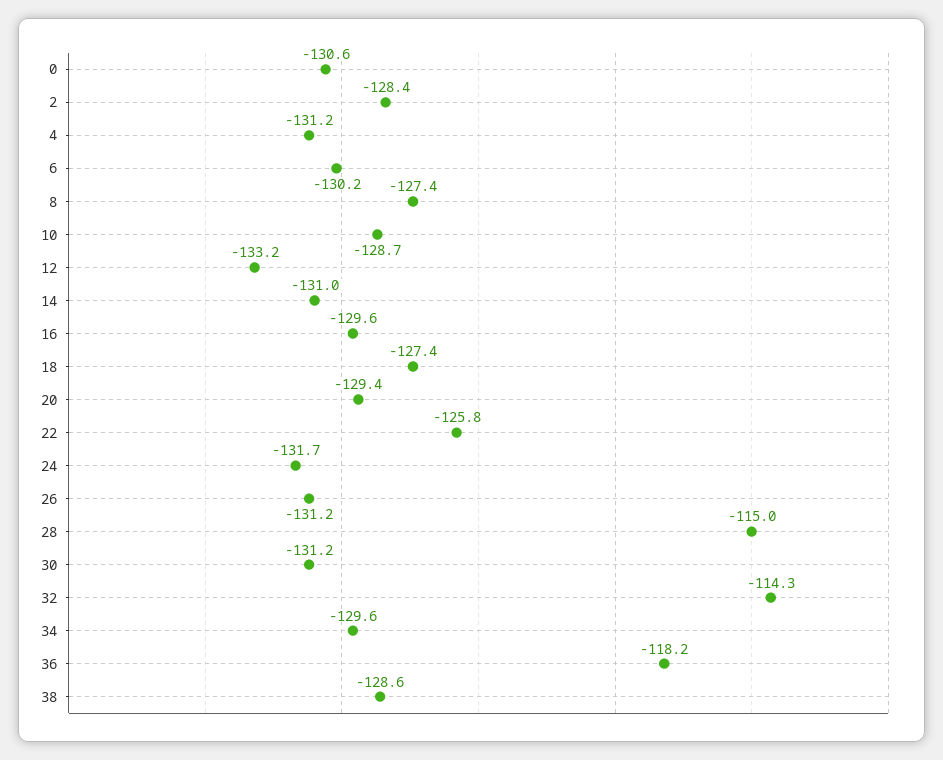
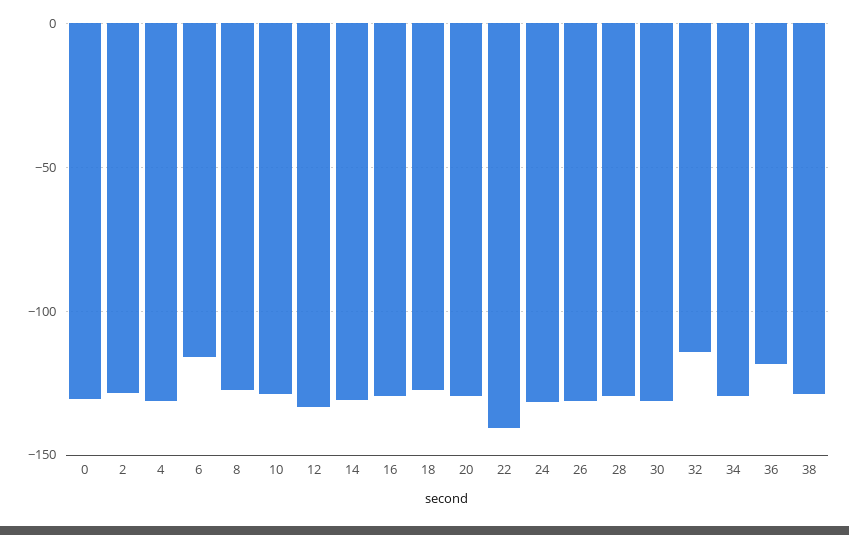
  {
    "0": -130.6,
    "2": -128.4,
    "4": -131.2,
-   "6": -130.2,
+   "6": -115,
    "8": -127.4,
    "10": -128.7,
    "12": -133.2,
    "14": -131,
    "16": -129.6,
    "18": -127.4,
    "20": -129.4,
-   "22": -125.8,
+   "22": -140,
    "24": -131.7,
    "26": -131.2,
-   "28": -115,
+   "28": -130,
    "30": -131.2,
    "32": -114.3,
    "34": -129.6,
    "36": -118.2,
    "38": -128.6
  }

